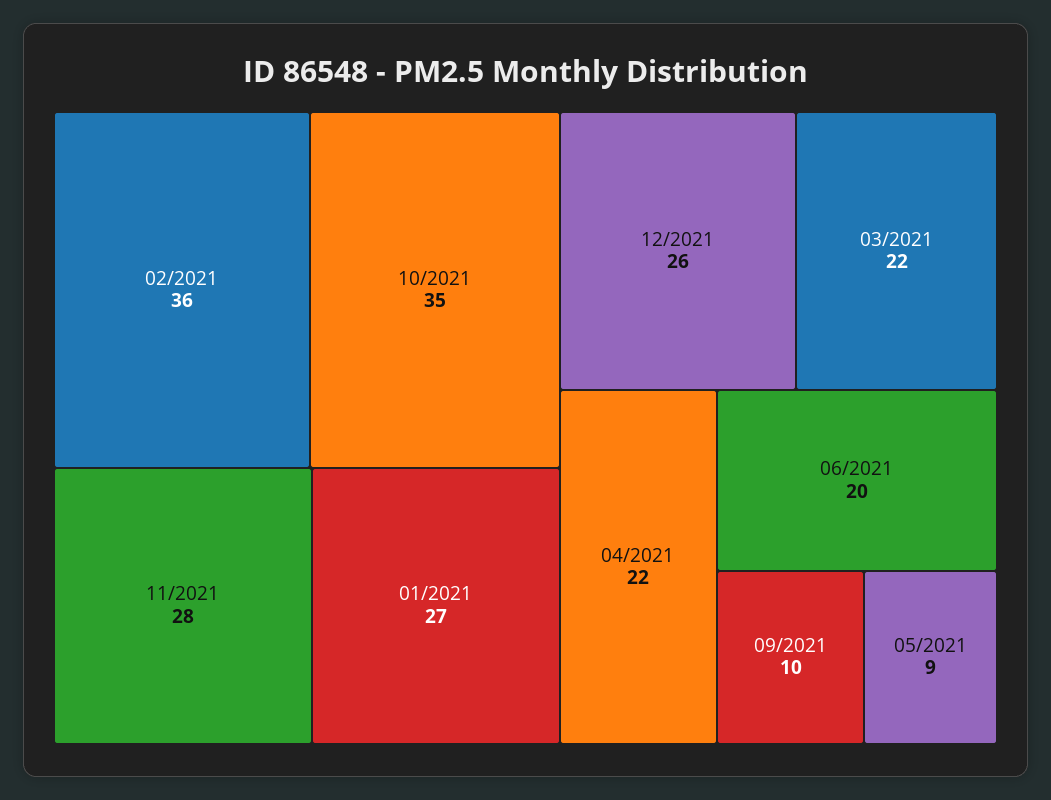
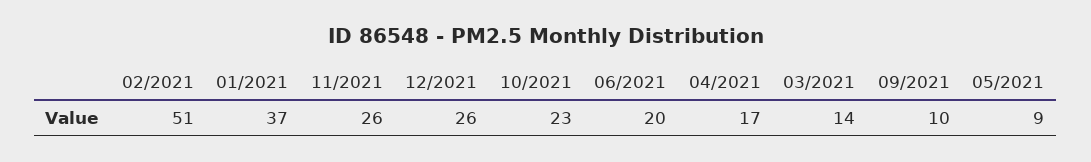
  {
-   "02/2021": 36,
+   "02/2021": 51,
-   "10/2021": 35,
+   "10/2021": 23,
-   "11/2021": 28,
+   "11/2021": 26,
-   "01/2021": 27,
+   "01/2021": 37,
    "12/2021": 26,
-   "03/2021": 22,
+   "03/2021": 14,
-   "04/2021": 22,
+   "04/2021": 17,
    "06/2021": 20,
    "09/2021": 10,
    "05/2021": 9
  }

